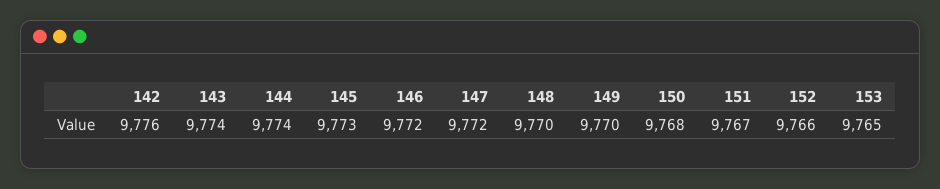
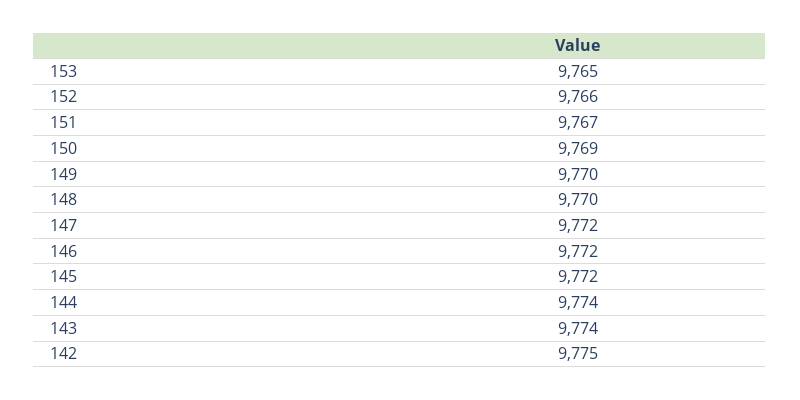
  {
-   "142": 9776,
+   "142": 9775,
    "143": 9774,
    "144": 9774,
-   "145": 9773,
+   "145": 9772,
    "146": 9772,
    "147": 9772,
    "148": 9770,
    "149": 9770,
-   "150": 9768,
+   "150": 9769,
    "151": 9767,
    "152": 9766,
    "153": 9765
  }

